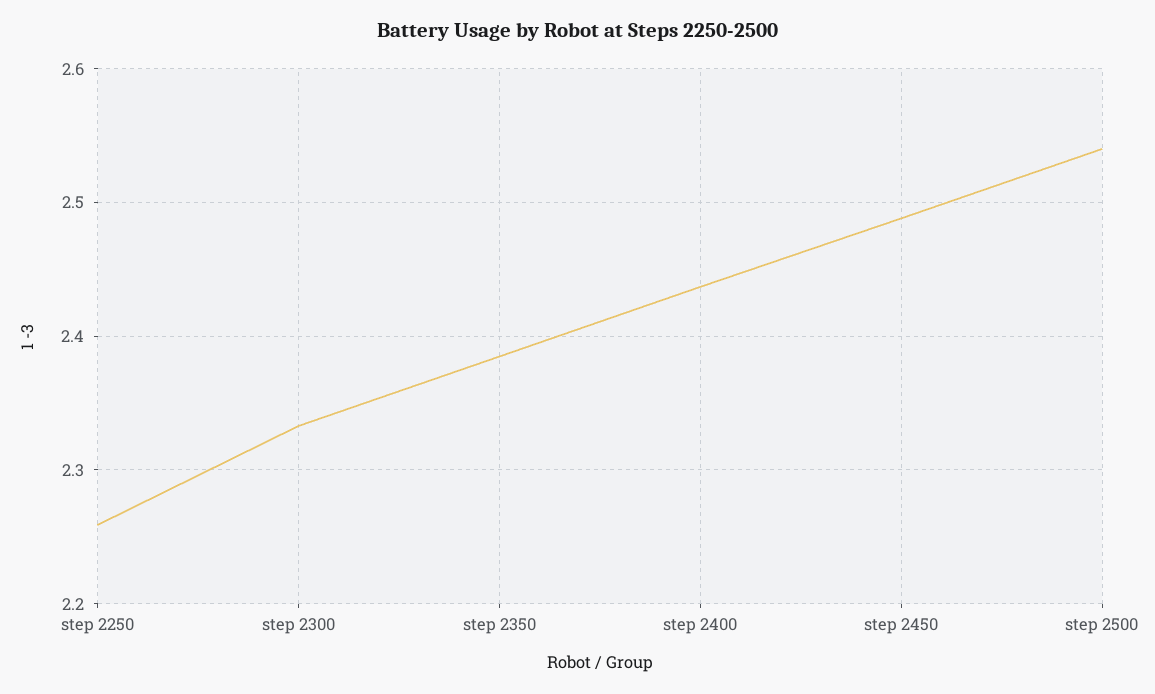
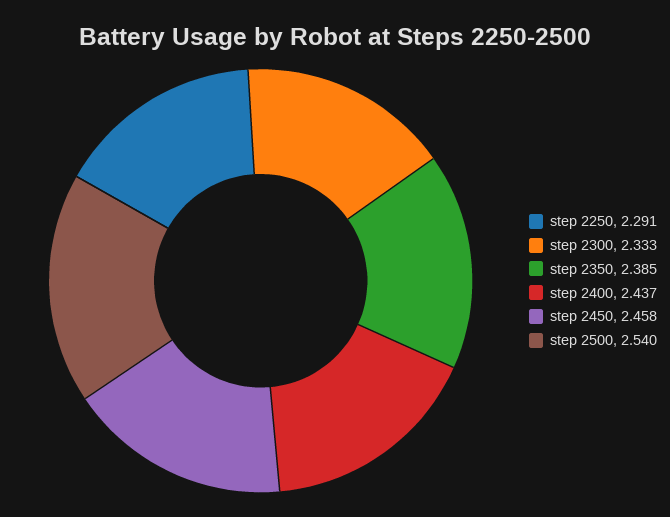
  {
-   "step 2250": 2.26,
+   "step 2250": 2.291,
    "step 2300": 2.333,
    "step 2350": 2.385,
    "step 2400": 2.437,
-   "step 2450": 2.49,
+   "step 2450": 2.458,
    "step 2500": 2.54
  }

